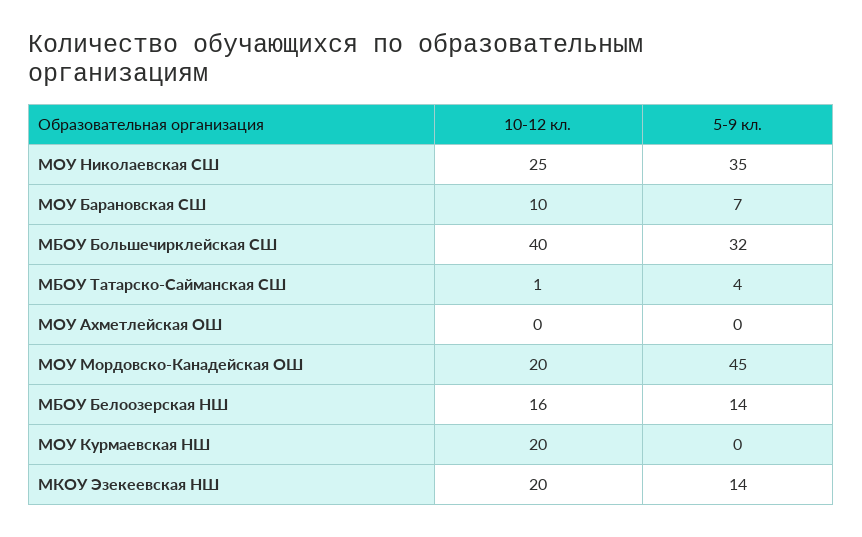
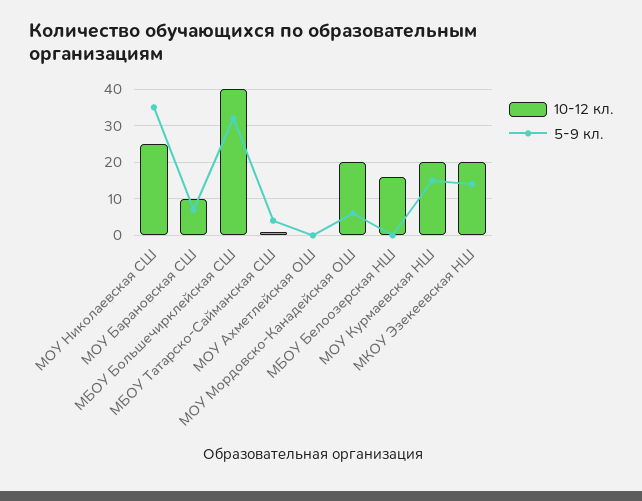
  {
    "10-12 кл.": {
      "МОУ Николаевская СШ": 25,
      "МОУ Барановская СШ": 10,
      "МБОУ Большечирклейская СШ": 40,
      "МБОУ Татарско-Сайманская СШ": 1,
      "МОУ Ахметлейская ОШ": 0,
      "МОУ Мордовско-Канадейская ОШ": 20,
      "МБОУ Белоозерская НШ": 16,
      "МОУ Курмаевская НШ": 20,
      "МКОУ Эзекеевская НШ": 20
    },
    "5-9 кл.": {
      "МОУ Николаевская СШ": 35,
      "МОУ Барановская СШ": 7,
      "МБОУ Большечирклейская СШ": 32,
      "МБОУ Татарско-Сайманская СШ": 4,
      "МОУ Ахметлейская ОШ": 0,
-     "МОУ Мордовско-Канадейская ОШ": 45,
+     "МОУ Мордовско-Канадейская ОШ": 5,
-     "МБОУ Белоозерская НШ": 14,
+     "МБОУ Белоозерская НШ": 0,
-     "МОУ Курмаевская НШ": 0,
+     "МОУ Курмаевская НШ": 15,
      "МКОУ Эзекеевская НШ": 14
    }
  }

